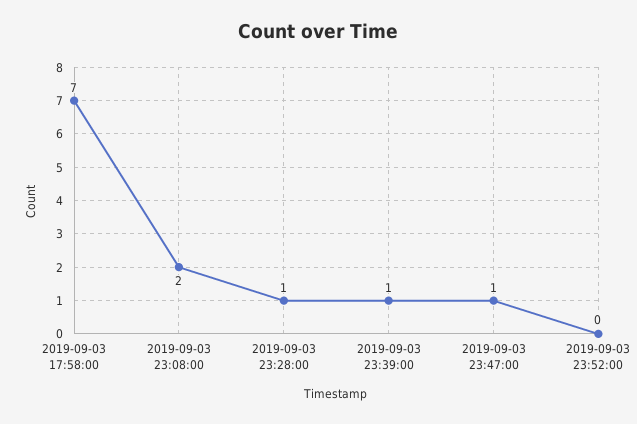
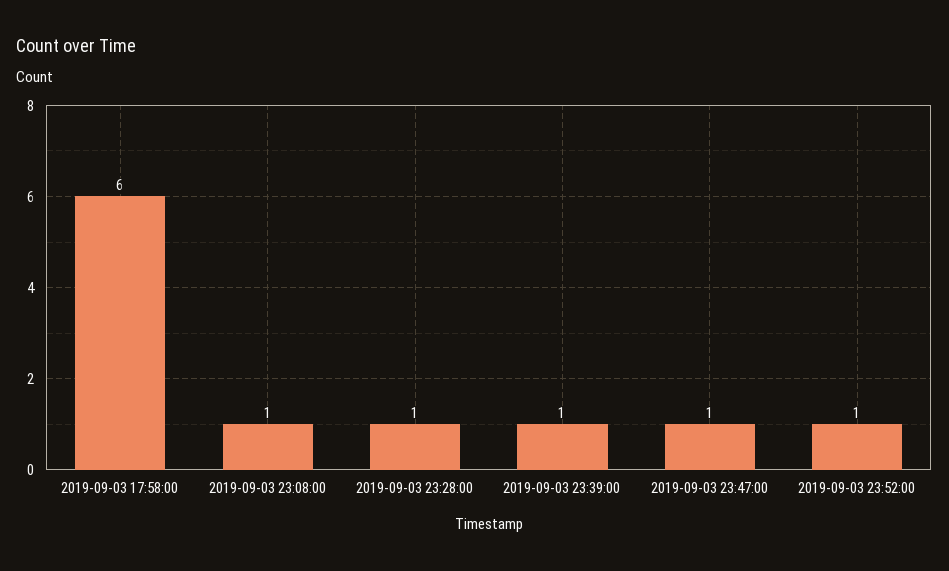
  {
-   "2019-09-03 17:58:00": 7,
+   "2019-09-03 17:58:00": 6,
-   "2019-09-03 23:08:00": 2,
+   "2019-09-03 23:08:00": 1,
    "2019-09-03 23:28:00": 1,
    "2019-09-03 23:39:00": 1,
    "2019-09-03 23:47:00": 1,
-   "2019-09-03 23:52:00": 0
+   "2019-09-03 23:52:00": 1
  }

